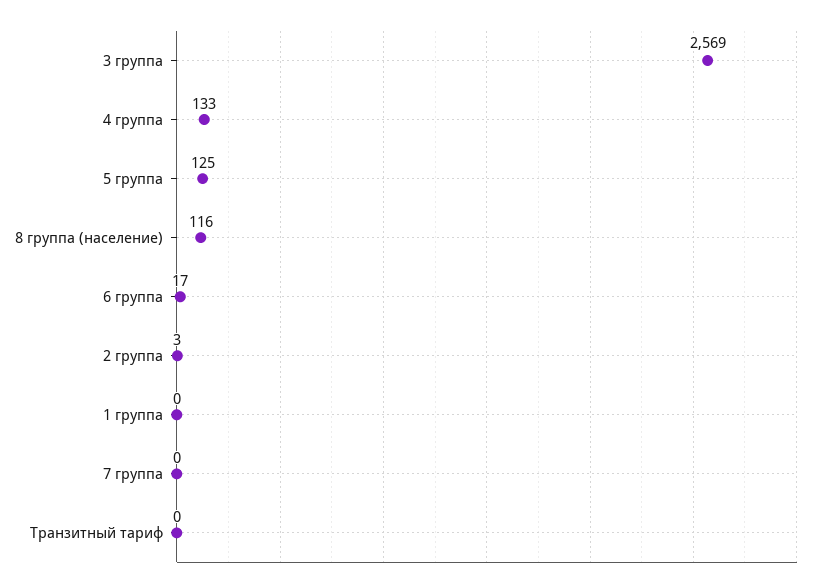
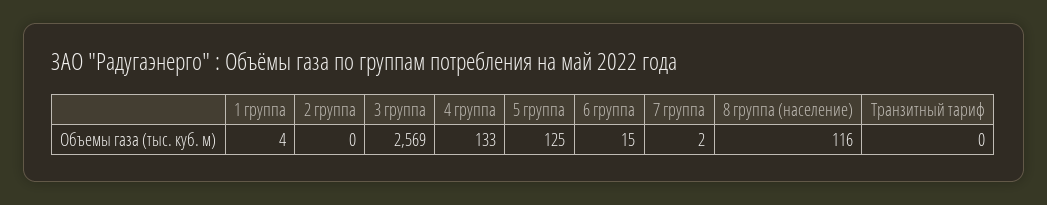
  {
    "3 группа": 2569,
    "4 группа": 133,
    "5 группа": 125,
    "8 группа (население)": 116,
-   "6 группа": 17,
+   "6 группа": 15,
-   "2 группа": 3,
+   "2 группа": 0,
-   "1 группа": 0,
+   "1 группа": 4,
-   "7 группа": 0,
+   "7 группа": 2,
    "Транзитный тариф": 0
  }

